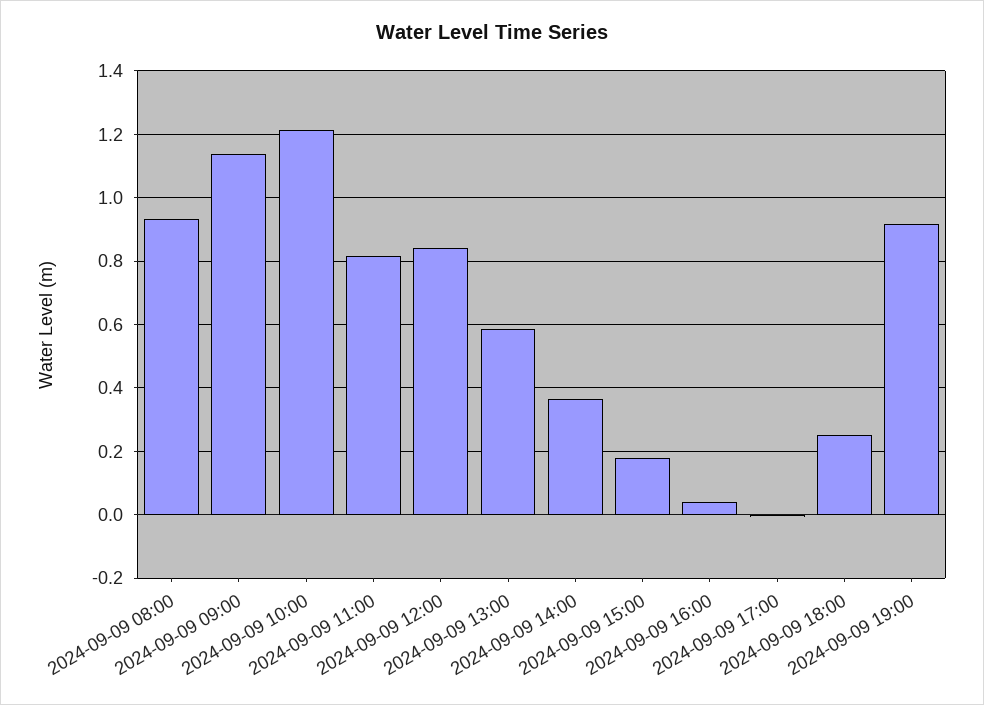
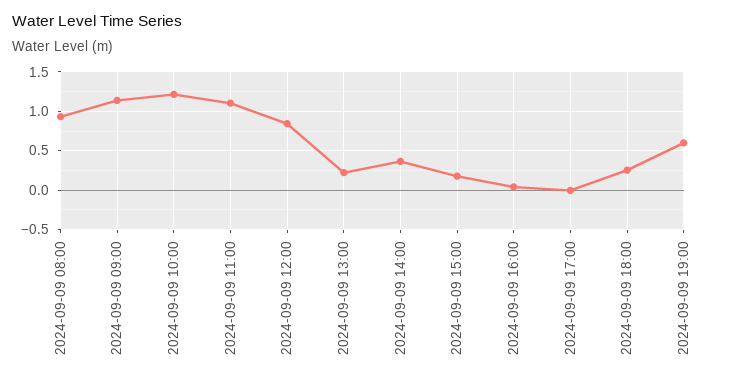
  {
    "2024-09-09 08:00": 0.94,
    "2024-09-09 09:00": 1.14,
    "2024-09-09 10:00": 1.22,
-   "2024-09-09 11:00": 0.82,
+   "2024-09-09 11:00": 1.1,
    "2024-09-09 12:00": 0.84,
-   "2024-09-09 13:00": 0.58,
+   "2024-09-09 13:00": 0.2,
    "2024-09-09 14:00": 0.36,
    "2024-09-09 15:00": 0.18,
    "2024-09-09 16:00": 0.04,
    "2024-09-09 17:00": 0,
    "2024-09-09 18:00": 0.26,
-   "2024-09-09 19:00": 0.92
+   "2024-09-09 19:00": 0.6
  }

